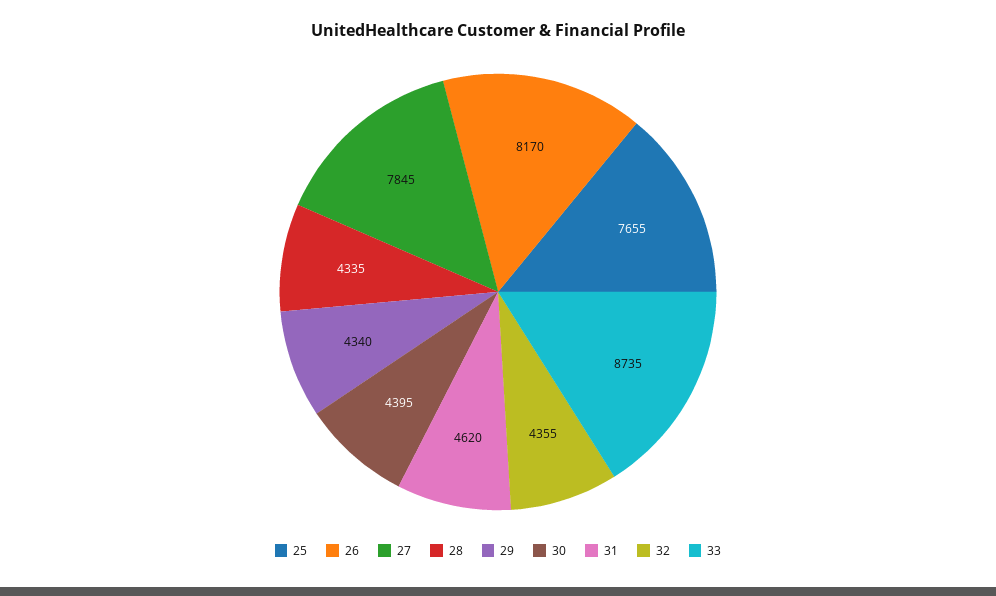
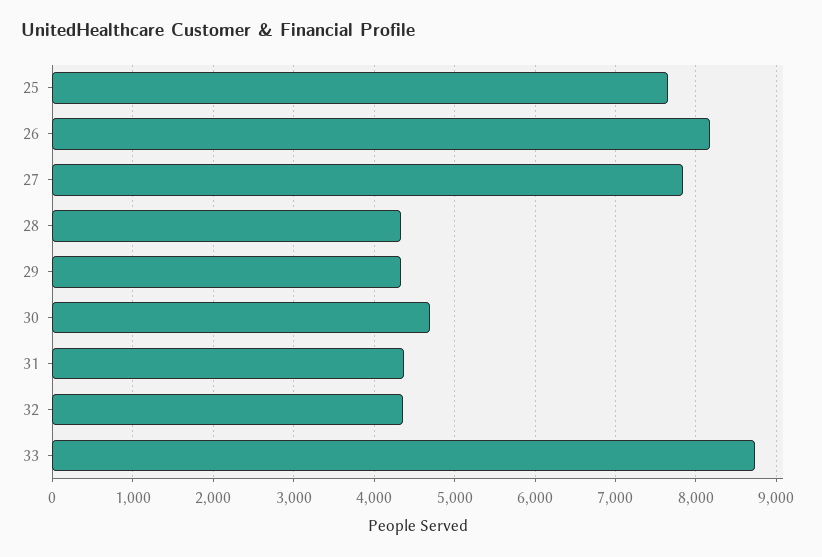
  {
    "25": 7655,
    "26": 8170,
    "27": 7845,
    "28": 4335,
    "29": 4340,
-   "30": 4395,
+   "30": 4700,
-   "31": 4620,
+   "31": 4400,
    "32": 4355,
    "33": 8735
  }

